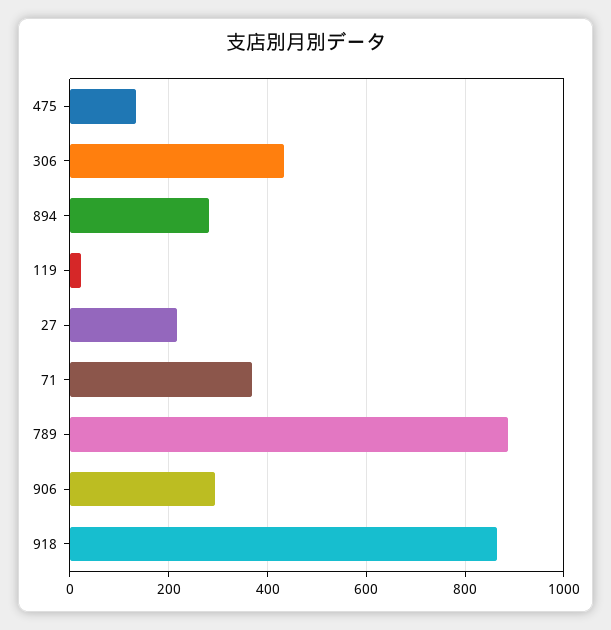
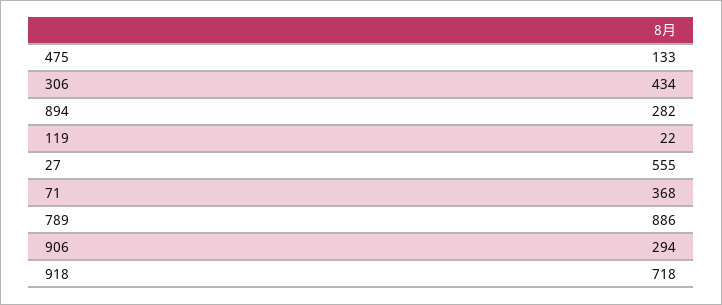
  {
    "475": 133,
    "306": 434,
    "894": 282,
    "119": 22,
-   "27": 220,
+   "27": 555,
    "71": 368,
    "789": 886,
    "906": 294,
-   "918": 860
+   "918": 718
  }

